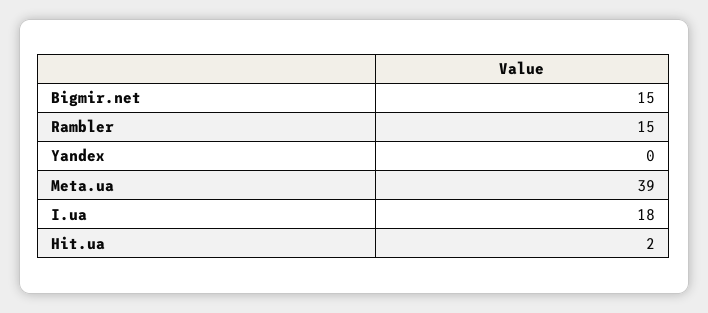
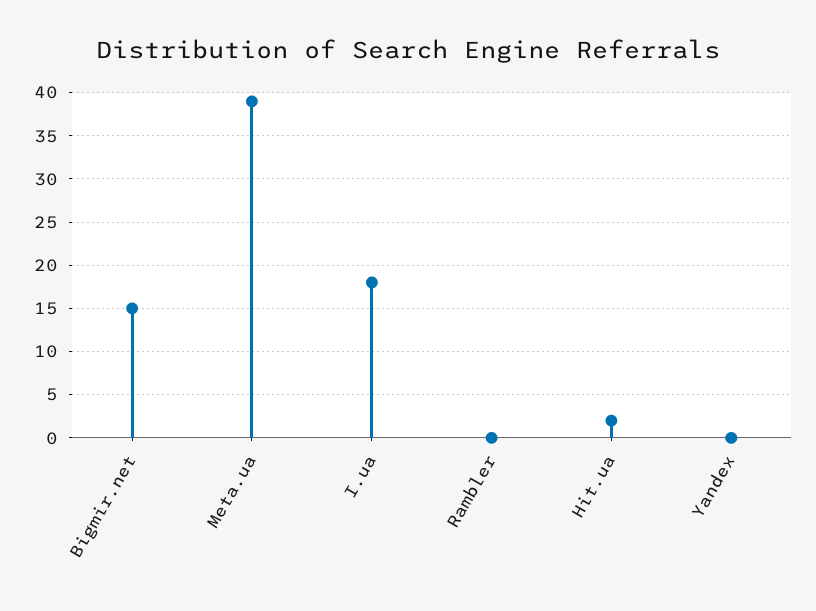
  {
    "Bigmir.net": 15,
-   "Rambler": 15,
+   "Rambler": 0,
    "Yandex": 0,
    "Meta.ua": 39,
    "I.ua": 18,
    "Hit.ua": 2
  }

